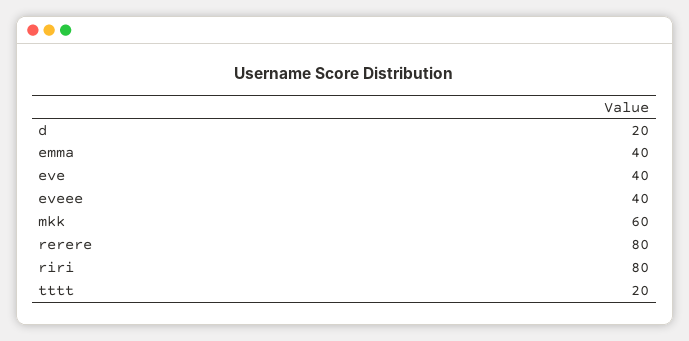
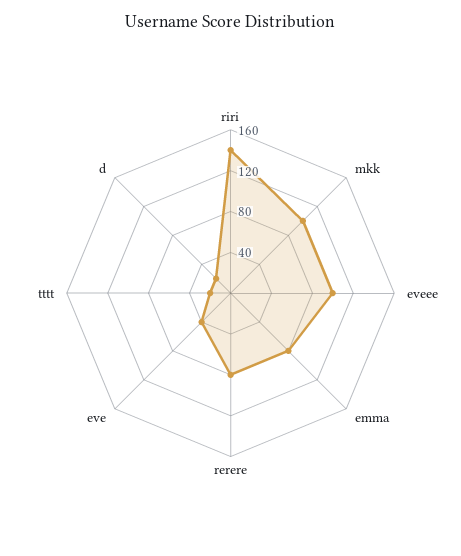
  {
    "d": 20,
-   "emma": 40,
+   "emma": 80,
    "eve": 40,
-   "eveee": 40,
+   "eveee": 100,
-   "mkk": 60,
+   "mkk": 100,
    "rerere": 80,
-   "riri": 80,
+   "riri": 140,
    "tttt": 20
  }

